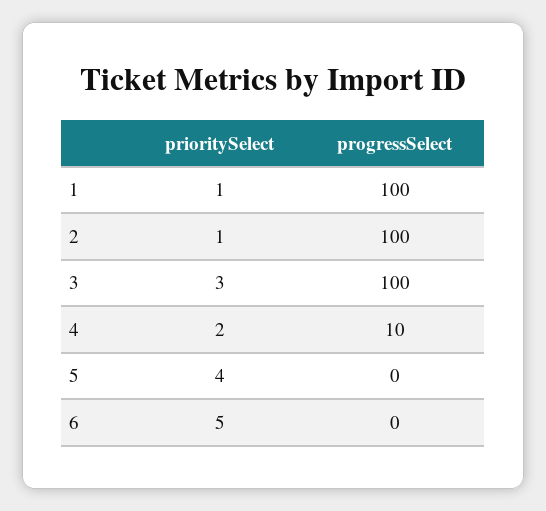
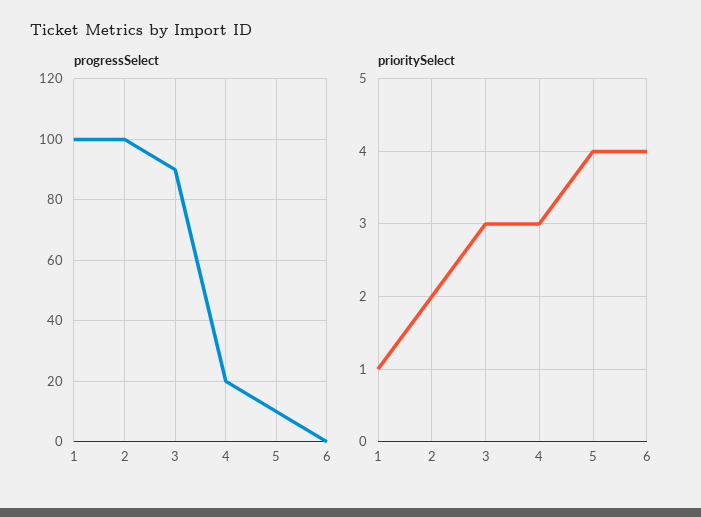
  {
    "prioritySelect": {
      "1": 1,
-     "2": 1,
+     "2": 2,
      "3": 3,
-     "4": 2,
+     "4": 3,
      "5": 4,
-     "6": 5
+     "6": 4
    },
    "progressSelect": {
      "1": 100,
      "2": 100,
-     "3": 100,
+     "3": 90,
-     "4": 10,
+     "4": 20,
-     "5": 0,
+     "5": 10,
      "6": 0
    }
  }

